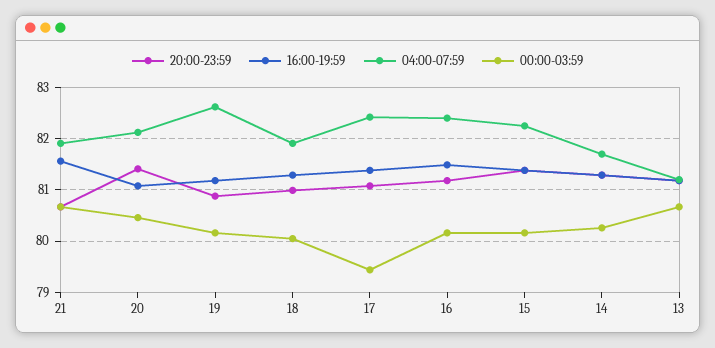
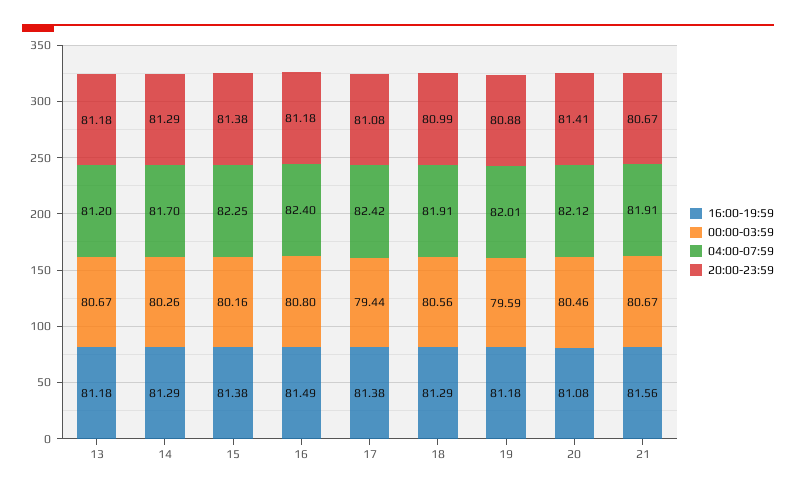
  {
    "20:00-23:59": {
      "21": 80.67,
      "20": 81.41,
      "19": 80.88,
      "18": 80.99,
      "17": 81.08,
      "16": 81.18,
      "15": 81.38,
      "14": 81.29,
      "13": 81.18
    },
    "16:00-19:59": {
      "21": 81.56,
      "20": 81.08,
      "19": 81.18,
      "18": 81.29,
      "17": 81.38,
      "16": 81.49,
      "15": 81.38,
      "14": 81.29,
      "13": 81.18
    },
    "04:00-07:59": {
      "21": 81.91,
      "20": 82.12,
-     "19": 82.6,
+     "19": 82.01,
      "18": 81.91,
      "17": 82.42,
      "16": 82.4,
      "15": 82.25,
      "14": 81.7,
      "13": 81.2
    },
    "00:00-03:59": {
      "21": 80.67,
      "20": 80.46,
-     "19": 80.2,
+     "19": 79.59,
-     "18": 80,
+     "18": 80.56,
      "17": 79.44,
-     "16": 80.2,
+     "16": 80.8,
      "15": 80.16,
      "14": 80.26,
      "13": 80.67
    }
  }

